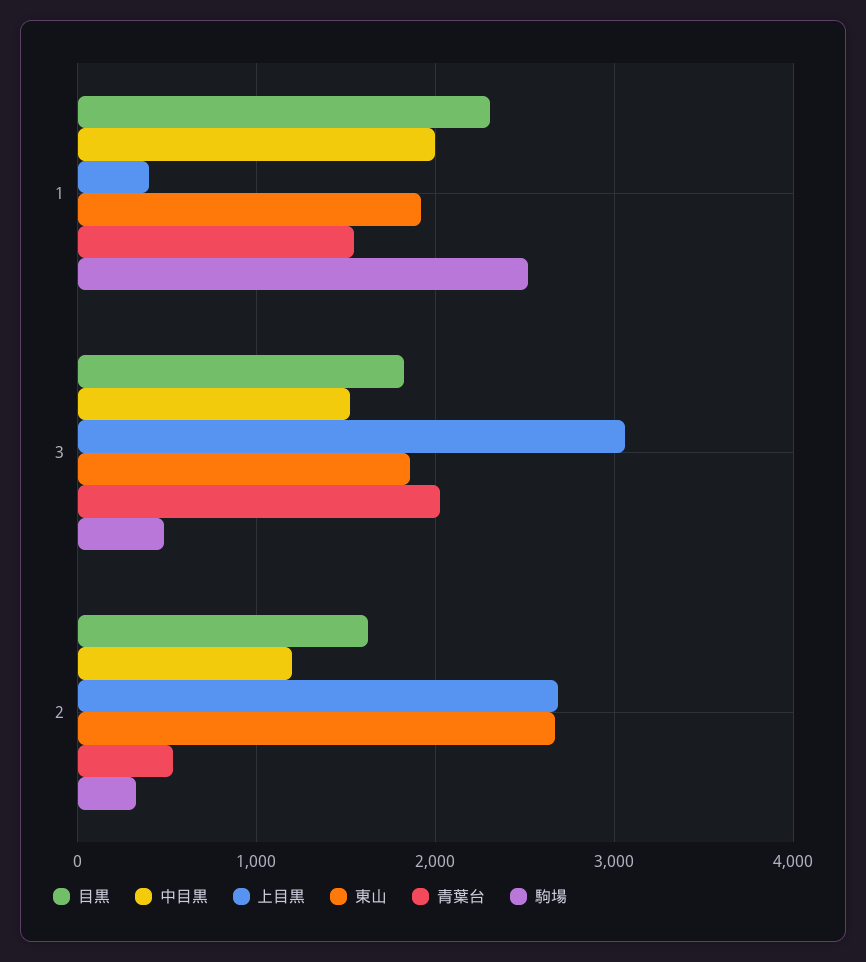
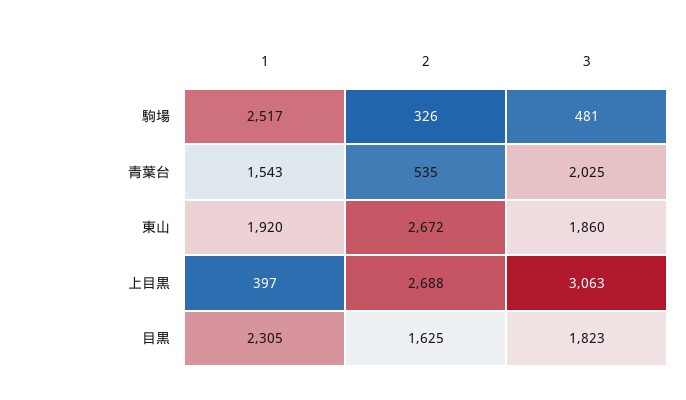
  {
    "目黒": {
      "1": 2305,
      "3": 1823,
      "2": 1625
    },
-   "中目黒": {
-     "1": 2000,
-     "3": 1500,
-     "2": 1200
-   },
    "上目黒": {
      "1": 397,
      "3": 3063,
      "2": 2688
    },
    "東山": {
      "1": 1920,
      "3": 1860,
      "2": 2672
    },
    "青葉台": {
      "1": 1543,
      "3": 2025,
      "2": 535
    },
    "駒場": {
      "1": 2517,
      "3": 481,
      "2": 326
    }
  }

